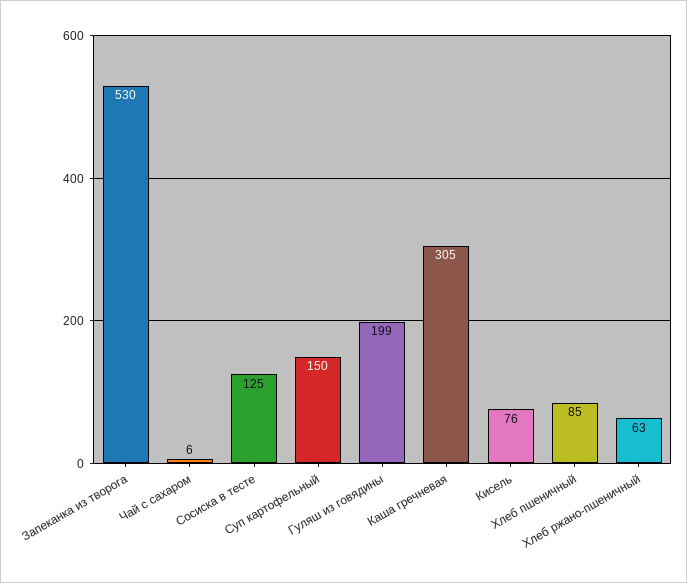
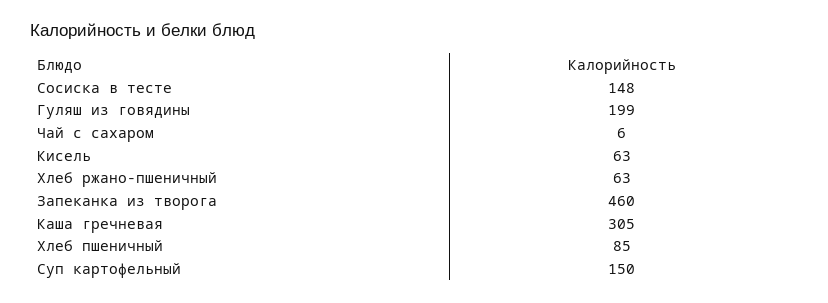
  {
-   "Запеканка из творога": 530,
+   "Запеканка из творога": 460,
    "Чай с сахаром": 6,
-   "Сосиска в тесте": 125,
+   "Сосиска в тесте": 148,
    "Суп картофельный": 150,
    "Гуляш из говядины": 199,
    "Каша гречневая": 305,
-   "Кисель": 76,
+   "Кисель": 63,
    "Хлеб пшеничный": 85,
    "Хлеб ржано-пшеничный": 63
  }

